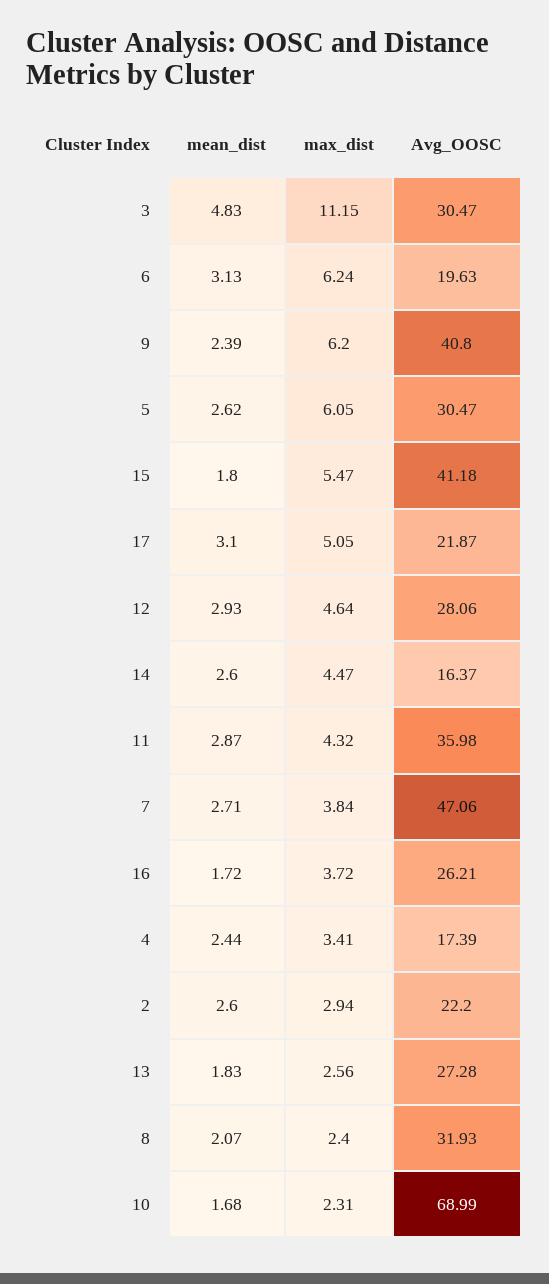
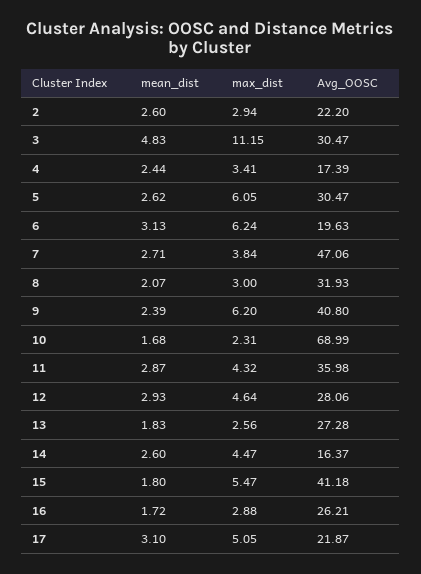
  {
    "mean_dist": {
      "3": 4.83,
      "6": 3.13,
      "9": 2.39,
      "5": 2.62,
      "15": 1.8,
      "17": 3.1,
      "12": 2.93,
      "14": 2.6,
      "11": 2.87,
      "7": 2.71,
      "16": 1.72,
      "4": 2.44,
      "2": 2.6,
      "13": 1.83,
      "8": 2.07,
      "10": 1.68
    },
    "max_dist": {
      "3": 11.15,
      "6": 6.24,
      "9": 6.2,
      "5": 6.05,
      "15": 5.47,
      "17": 5.05,
      "12": 4.64,
      "14": 4.47,
      "11": 4.32,
      "7": 3.84,
-     "16": 3.72,
+     "16": 2.88,
      "4": 3.41,
      "2": 2.94,
      "13": 2.56,
-     "8": 2.4,
+     "8": 3,
      "10": 2.31
    },
    "Avg_OOSC": {
      "3": 30.47,
      "6": 19.63,
      "9": 40.8,
      "5": 30.47,
      "15": 41.18,
      "17": 21.87,
      "12": 28.06,
      "14": 16.37,
      "11": 35.98,
      "7": 47.06,
      "16": 26.21,
      "4": 17.39,
      "2": 22.2,
      "13": 27.28,
      "8": 31.93,
      "10": 68.99
    }
  }

